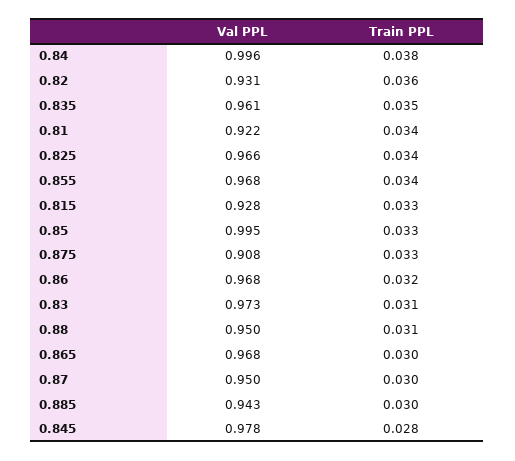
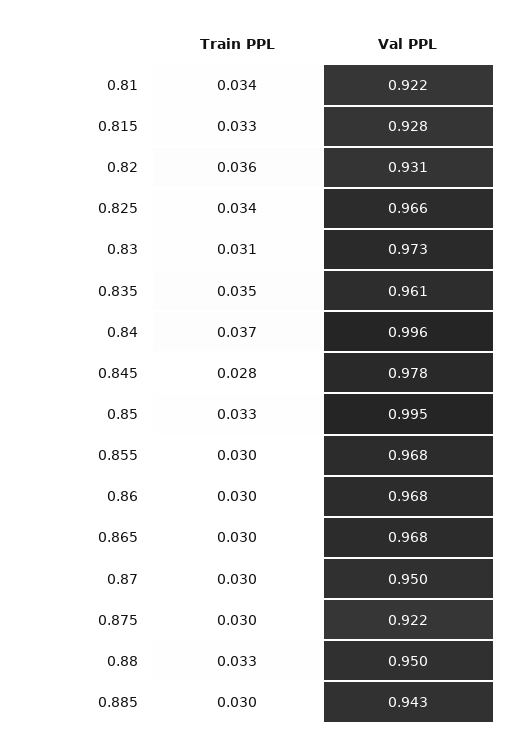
  {
    "Val PPL": {
      "0.84": 0.996,
      "0.82": 0.931,
      "0.835": 0.961,
      "0.81": 0.922,
      "0.825": 0.966,
      "0.855": 0.968,
      "0.815": 0.928,
      "0.85": 0.995,
-     "0.875": 0.908,
+     "0.875": 0.922,
      "0.86": 0.968,
      "0.83": 0.973,
      "0.88": 0.95,
      "0.865": 0.968,
      "0.87": 0.95,
      "0.885": 0.943,
      "0.845": 0.978
    },
    "Train PPL": {
-     "0.84": 0.038,
+     "0.84": 0.037,
      "0.82": 0.036,
      "0.835": 0.035,
      "0.81": 0.034,
      "0.825": 0.034,
-     "0.855": 0.034,
+     "0.855": 0.03,
      "0.815": 0.033,
      "0.85": 0.033,
-     "0.875": 0.033,
+     "0.875": 0.03,
-     "0.86": 0.032,
+     "0.86": 0.03,
      "0.83": 0.031,
-     "0.88": 0.031,
+     "0.88": 0.033,
      "0.865": 0.03,
      "0.87": 0.03,
      "0.885": 0.03,
      "0.845": 0.028
    }
  }

